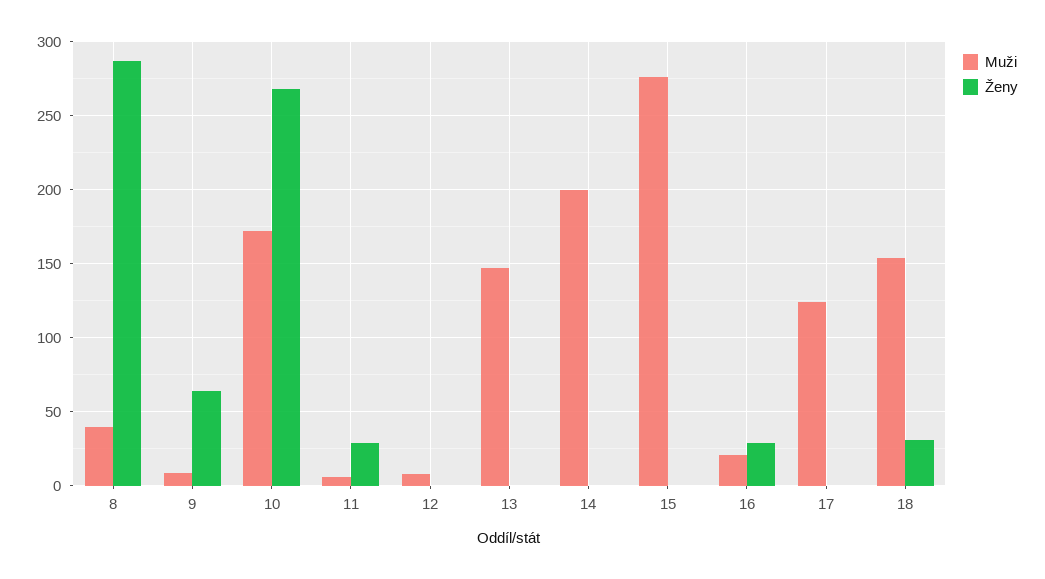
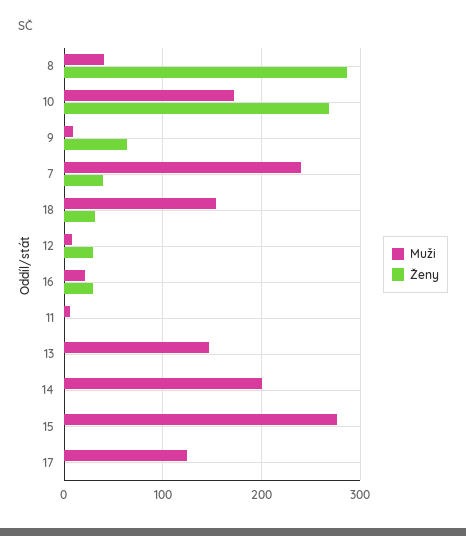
  {
    "Muži": {
      "8": 40,
      "9": 10,
      "10": 170,
      "11": 5,
      "12": 10,
      "13": 145,
      "14": 200,
      "15": 275,
      "16": 20,
      "17": 125,
-     "18": 155
+     "18": 155,
+     "7": 240
    },
    "Ženy": {
      "8": 285,
      "9": 65,
      "10": 270,
-     "11": 30,
+     "11": 0,
-     "12": 0,
+     "12": 30,
      "13": 0,
      "14": 0,
      "15": 0,
      "16": 30,
      "17": 0,
-     "18": 30
+     "18": 30,
+     "7": 40
    }
  }

